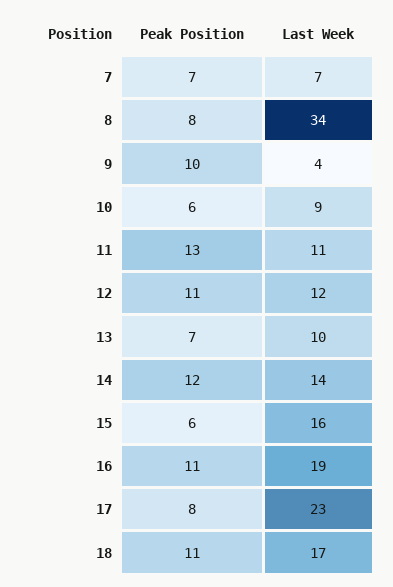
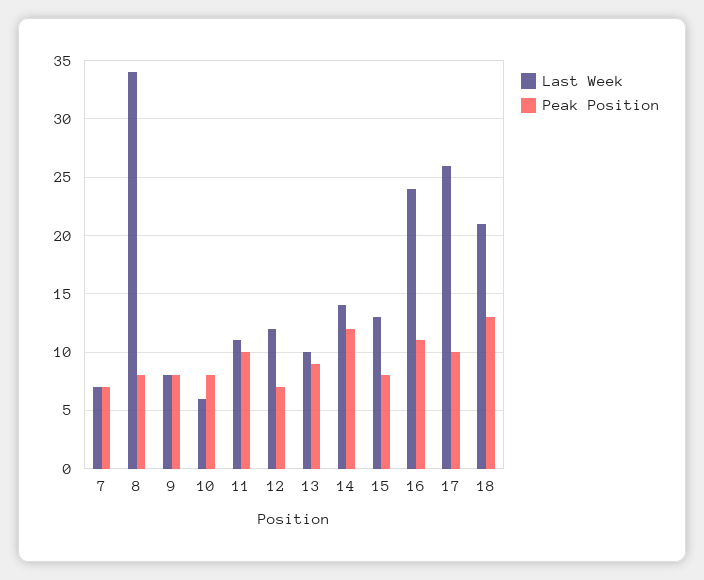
  {
    "Peak Position": {
      "7": 7,
      "8": 8,
-     "9": 10,
+     "9": 8,
-     "10": 6,
+     "10": 8,
-     "11": 13,
+     "11": 10,
-     "12": 11,
+     "12": 7,
-     "13": 7,
+     "13": 9,
      "14": 12,
-     "15": 6,
+     "15": 8,
      "16": 11,
-     "17": 8,
+     "17": 10,
-     "18": 11
+     "18": 13
    },
    "Last Week": {
      "7": 7,
      "8": 34,
-     "9": 4,
+     "9": 8,
-     "10": 9,
+     "10": 6,
      "11": 11,
      "12": 12,
      "13": 10,
      "14": 14,
-     "15": 16,
+     "15": 13,
-     "16": 19,
+     "16": 24,
-     "17": 23,
+     "17": 26,
-     "18": 17
+     "18": 21
    }
  }

